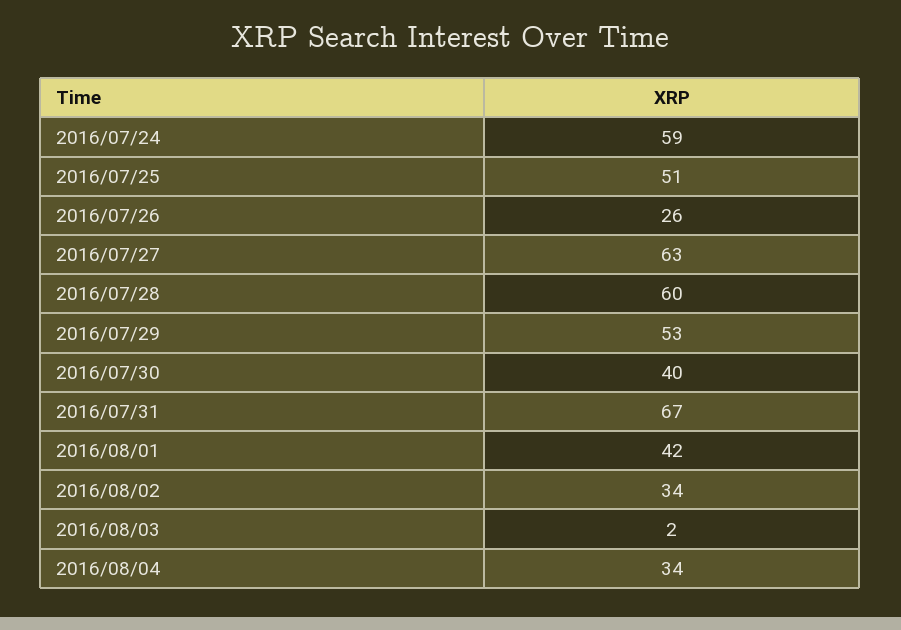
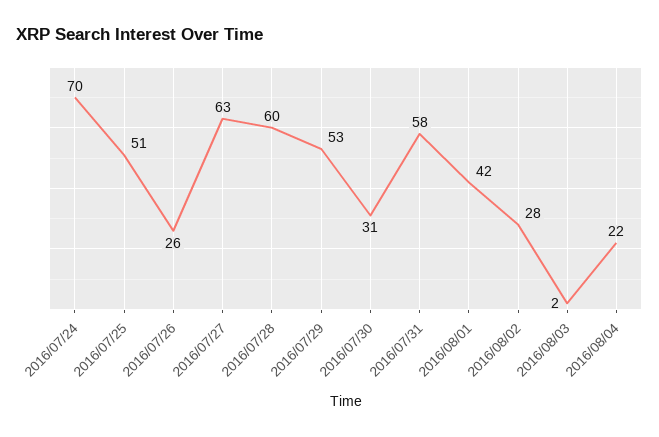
  {
-   "2016/07/24": 59,
+   "2016/07/24": 70,
    "2016/07/25": 51,
    "2016/07/26": 26,
    "2016/07/27": 63,
    "2016/07/28": 60,
    "2016/07/29": 53,
-   "2016/07/30": 40,
+   "2016/07/30": 31,
-   "2016/07/31": 67,
+   "2016/07/31": 58,
    "2016/08/01": 42,
-   "2016/08/02": 34,
+   "2016/08/02": 28,
    "2016/08/03": 2,
-   "2016/08/04": 34
+   "2016/08/04": 22
  }

